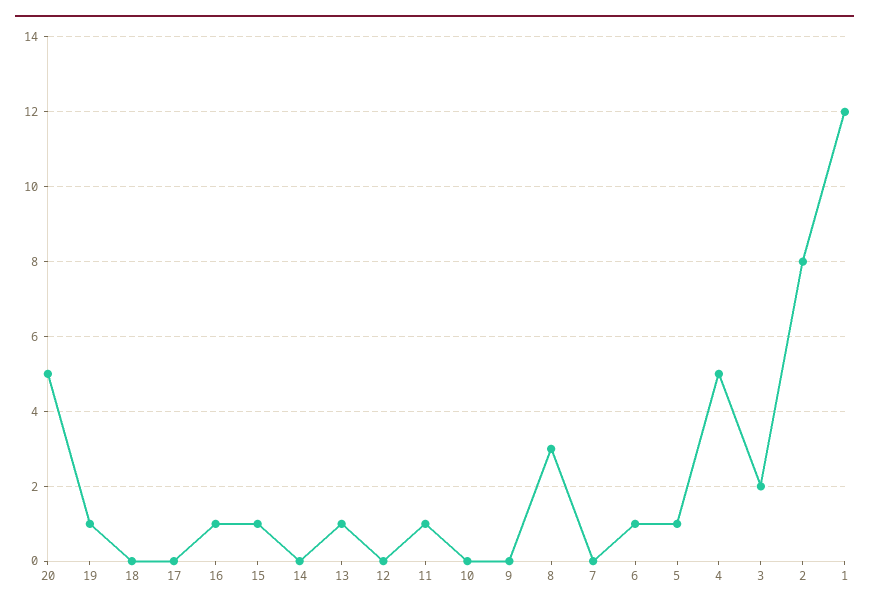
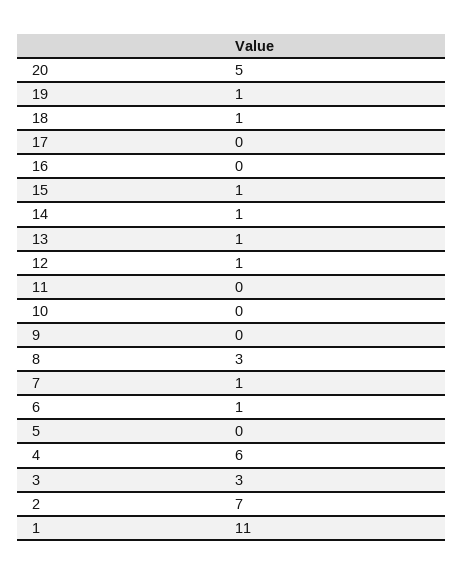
  {
    "20": 5,
    "19": 1,
-   "18": 0,
+   "18": 1,
    "17": 0,
-   "16": 1,
+   "16": 0,
    "15": 1,
-   "14": 0,
+   "14": 1,
    "13": 1,
-   "12": 0,
+   "12": 1,
-   "11": 1,
+   "11": 0,
    "10": 0,
    "9": 0,
    "8": 3,
-   "7": 0,
+   "7": 1,
    "6": 1,
-   "5": 1,
+   "5": 0,
-   "4": 5,
+   "4": 6,
-   "3": 2,
+   "3": 3,
-   "2": 8,
+   "2": 7,
-   "1": 12
+   "1": 11
  }

